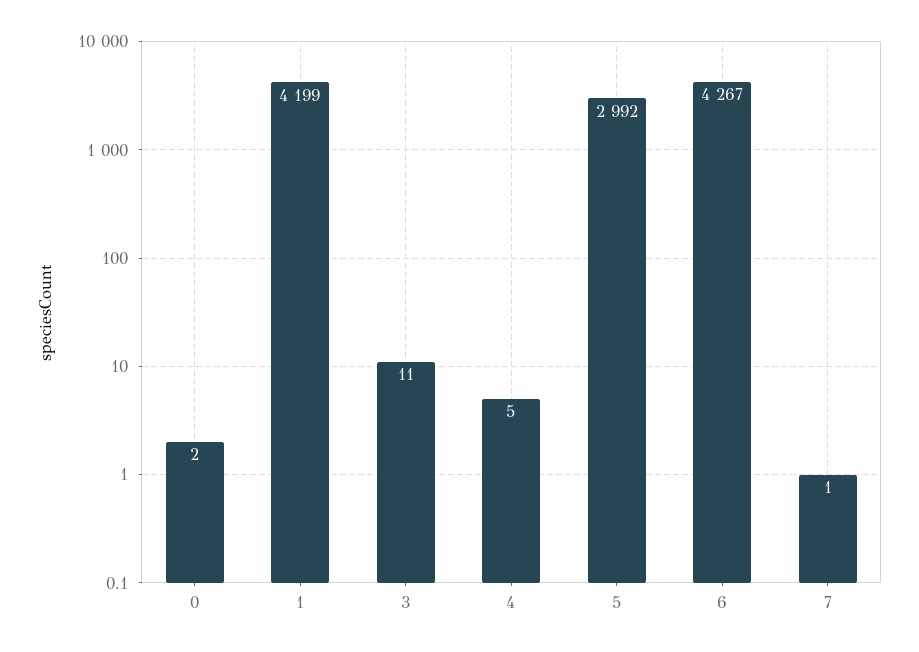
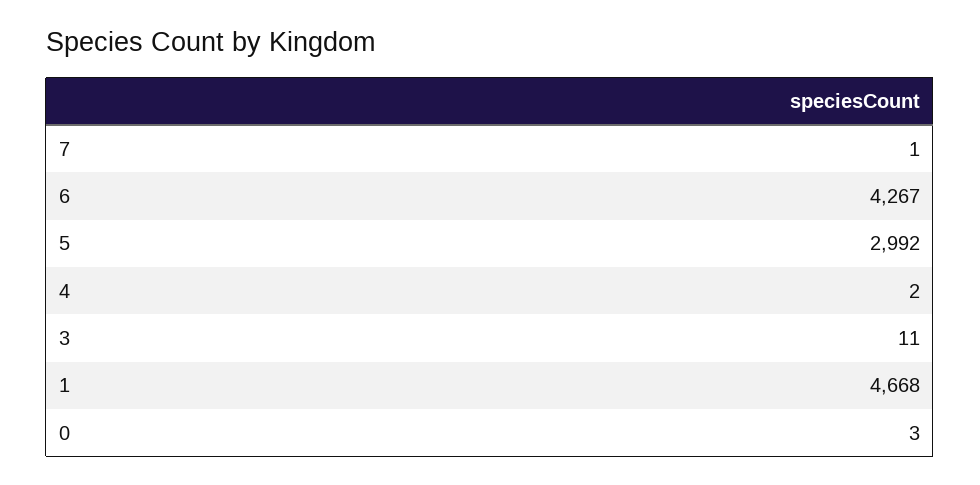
  {
-   "0": 2,
+   "0": 3,
-   "1": 4199,
+   "1": 4668,
    "3": 11,
-   "4": 5,
+   "4": 2,
    "5": 2992,
    "6": 4267,
    "7": 1
  }

